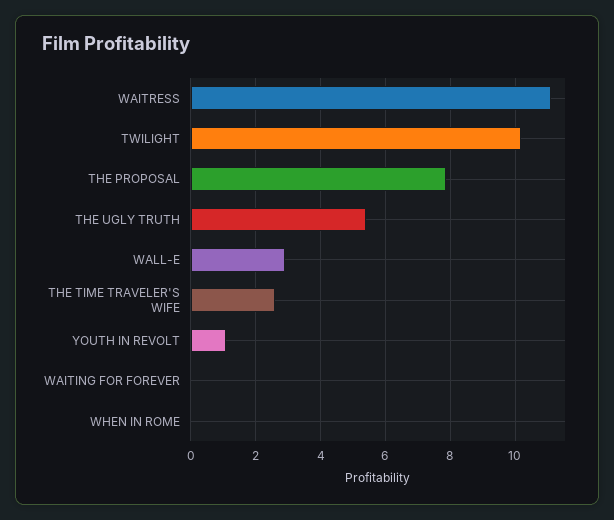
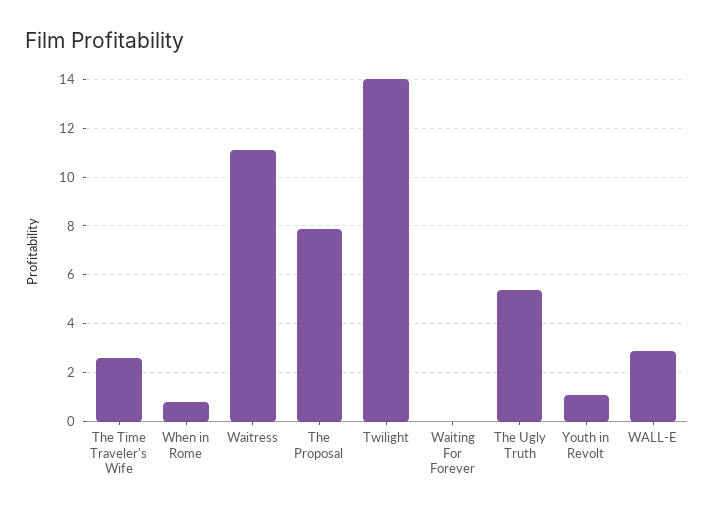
  {
    "WAITRESS": 11,
-   "TWILIGHT": 10.2,
+   "TWILIGHT": 14,
    "THE PROPOSAL": 7.8,
    "THE UGLY TRUTH": 5.4,
    "WALL-E": 3,
    "THE TIME TRAVELER'S WIFE": 2.6,
    "YOUTH IN REVOLT": 1,
    "WAITING FOR FOREVER": 0,
-   "WHEN IN ROME": 0
+   "WHEN IN ROME": 0.75
  }

